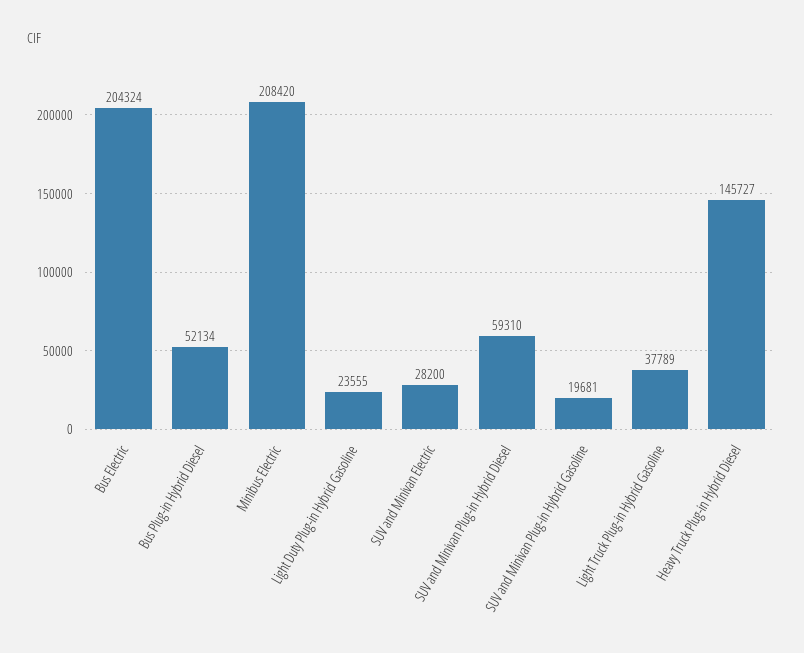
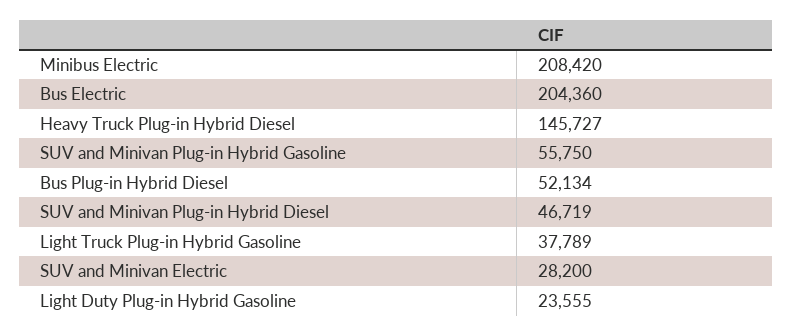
  {
-   "Bus Electric": 204324,
+   "Bus Electric": 204360,
    "Bus Plug-in Hybrid Diesel": 52134,
    "Minibus Electric": 208420,
    "Light Duty Plug-in Hybrid Gasoline": 23555,
    "SUV and Minivan Electric": 28200,
-   "SUV and Minivan Plug-in Hybrid Diesel": 59310,
+   "SUV and Minivan Plug-in Hybrid Diesel": 46719,
-   "SUV and Minivan Plug-in Hybrid Gasoline": 19681,
+   "SUV and Minivan Plug-in Hybrid Gasoline": 55750,
    "Light Truck Plug-in Hybrid Gasoline": 37789,
    "Heavy Truck Plug-in Hybrid Diesel": 145727
  }

